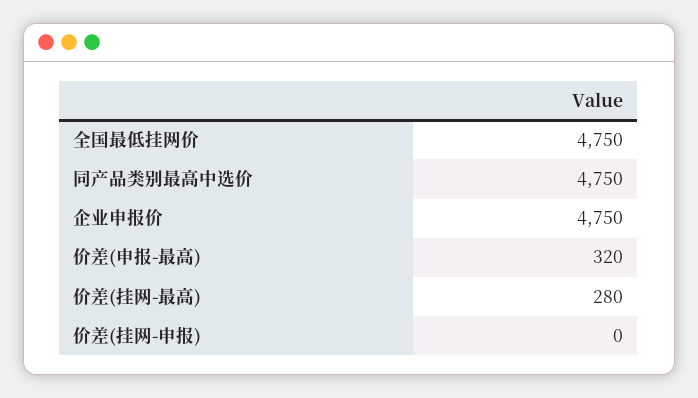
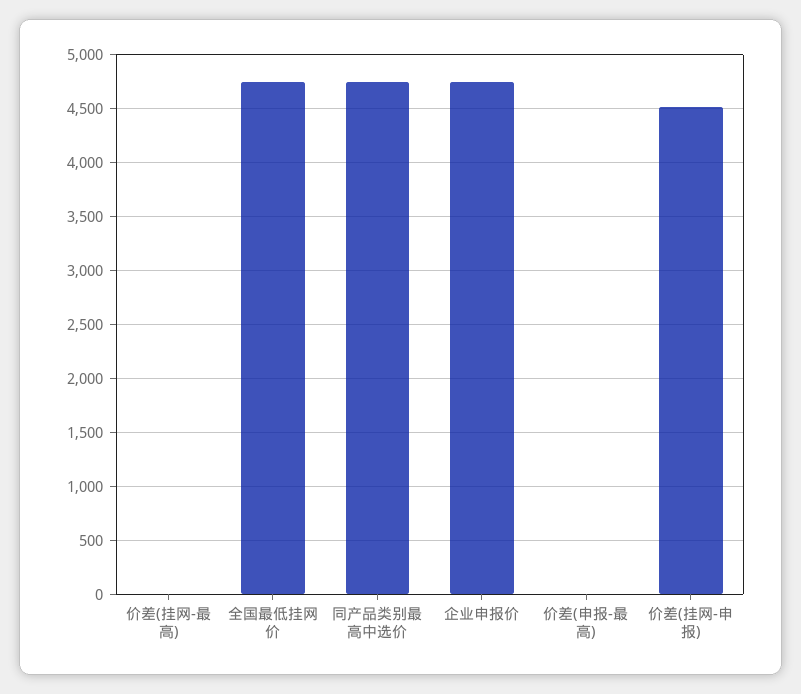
  {
    "全国最低挂网价": 4750,
    "同产品类别最高中选价": 4750,
    "企业申报价": 4750,
-   "价差(申报-最高)": 320,
+   "价差(申报-最高)": 0,
-   "价差(挂网-最高)": 280,
+   "价差(挂网-最高)": 0,
-   "价差(挂网-申报)": 0
+   "价差(挂网-申报)": 4500
  }

